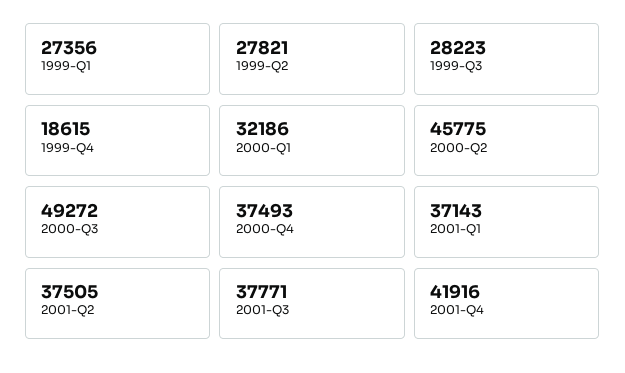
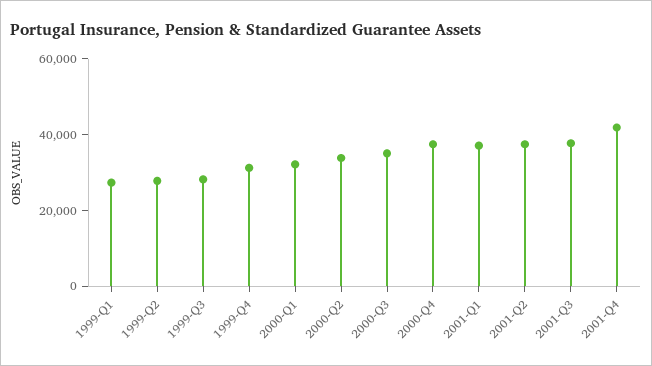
  {
    "1999-Q1": 27356,
    "1999-Q2": 27821,
    "1999-Q3": 28223,
-   "1999-Q4": 18615,
+   "1999-Q4": 30000,
    "2000-Q1": 32186,
-   "2000-Q2": 45775,
+   "2000-Q2": 35000,
-   "2000-Q3": 49272,
+   "2000-Q3": 35000,
    "2000-Q4": 37493,
    "2001-Q1": 37143,
    "2001-Q2": 37505,
    "2001-Q3": 37771,
    "2001-Q4": 41916
  }

